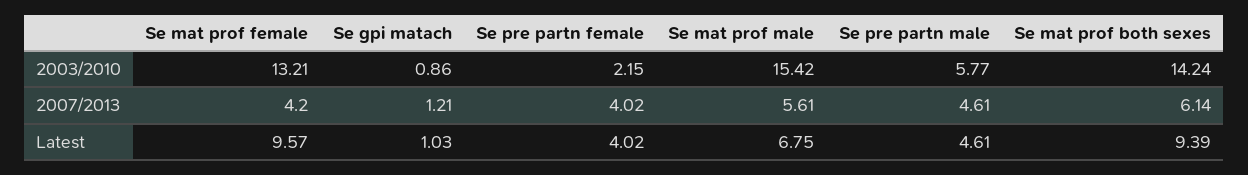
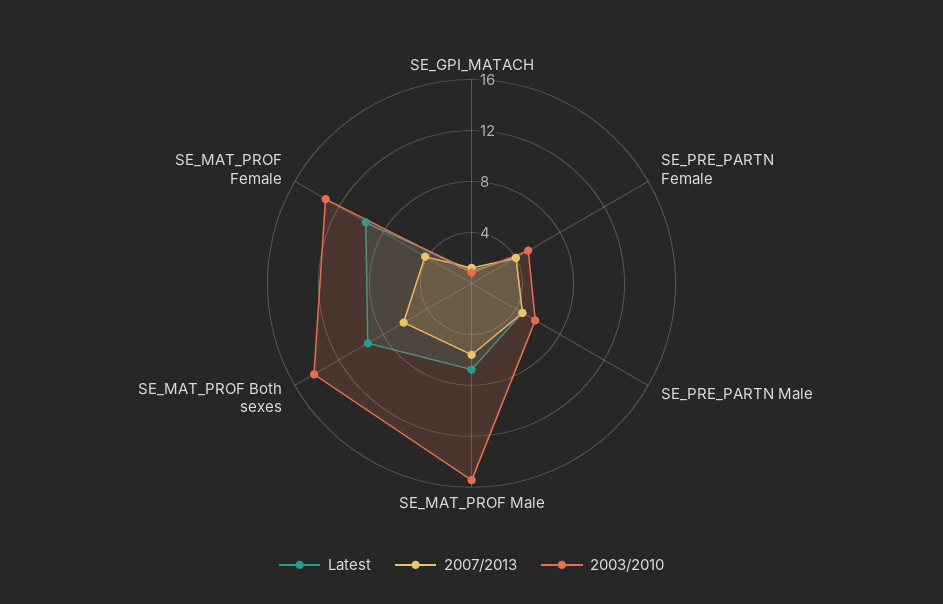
  {
    "2003/2010": {
      "Se mat prof female": 13.21,
      "Se gpi matach": 0.86,
-     "Se pre partn female": 2.15,
+     "Se pre partn female": 5,
      "Se mat prof male": 15.42,
      "Se pre partn male": 5.77,
      "Se mat prof both sexes": 14.24
    },
    "2007/2013": {
      "Se mat prof female": 4.2,
      "Se gpi matach": 1.21,
      "Se pre partn female": 4.02,
      "Se mat prof male": 5.61,
      "Se pre partn male": 4.61,
      "Se mat prof both sexes": 6.14
    },
    "Latest": {
      "Se mat prof female": 9.57,
      "Se gpi matach": 1.03,
      "Se pre partn female": 4.02,
      "Se mat prof male": 6.75,
      "Se pre partn male": 4.61,
      "Se mat prof both sexes": 9.39
    }
  }

